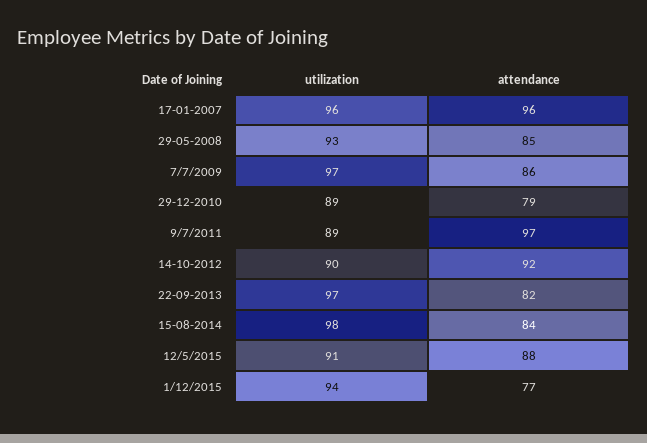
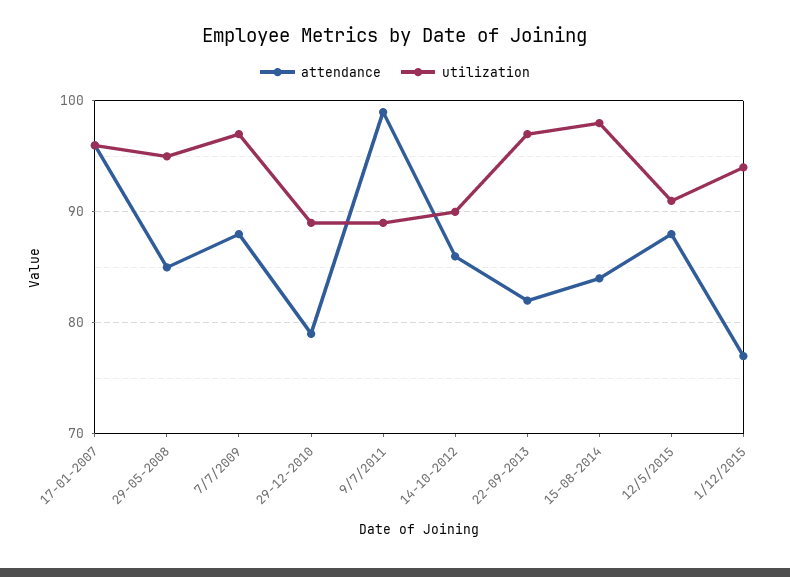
  {
    "utilization": {
      "17-01-2007": 96,
-     "29-05-2008": 93,
+     "29-05-2008": 95,
      "7/7/2009": 97,
      "29-12-2010": 89,
      "9/7/2011": 89,
      "14-10-2012": 90,
      "22-09-2013": 97,
      "15-08-2014": 98,
      "12/5/2015": 91,
      "1/12/2015": 94
    },
    "attendance": {
      "17-01-2007": 96,
      "29-05-2008": 85,
-     "7/7/2009": 86,
+     "7/7/2009": 88,
      "29-12-2010": 79,
-     "9/7/2011": 97,
+     "9/7/2011": 99,
-     "14-10-2012": 92,
+     "14-10-2012": 86,
      "22-09-2013": 82,
      "15-08-2014": 84,
      "12/5/2015": 88,
      "1/12/2015": 77
    }
  }

